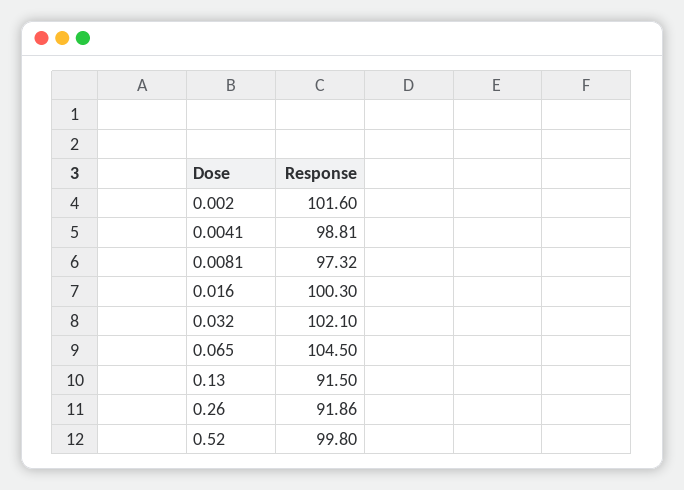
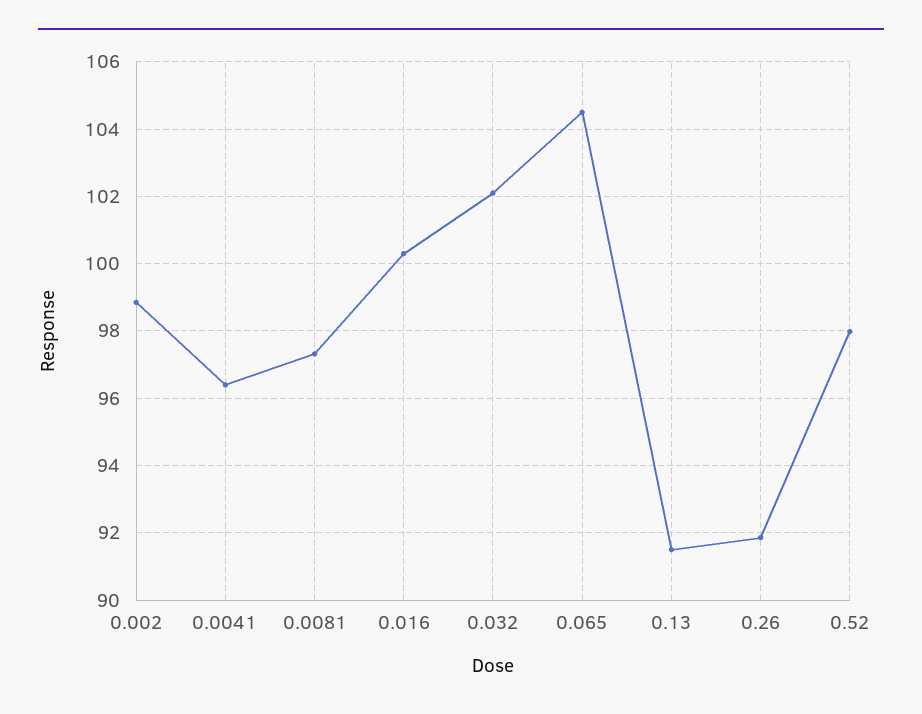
  {
-   "0.002": 101.6,
+   "0.002": 98.8,
-   "0.0041": 98.81,
+   "0.0041": 96.4,
    "0.0081": 97.32,
    "0.016": 100.3,
    "0.032": 102.1,
    "0.065": 104.5,
    "0.13": 91.5,
    "0.26": 91.86,
-   "0.52": 99.8
+   "0.52": 98
  }

